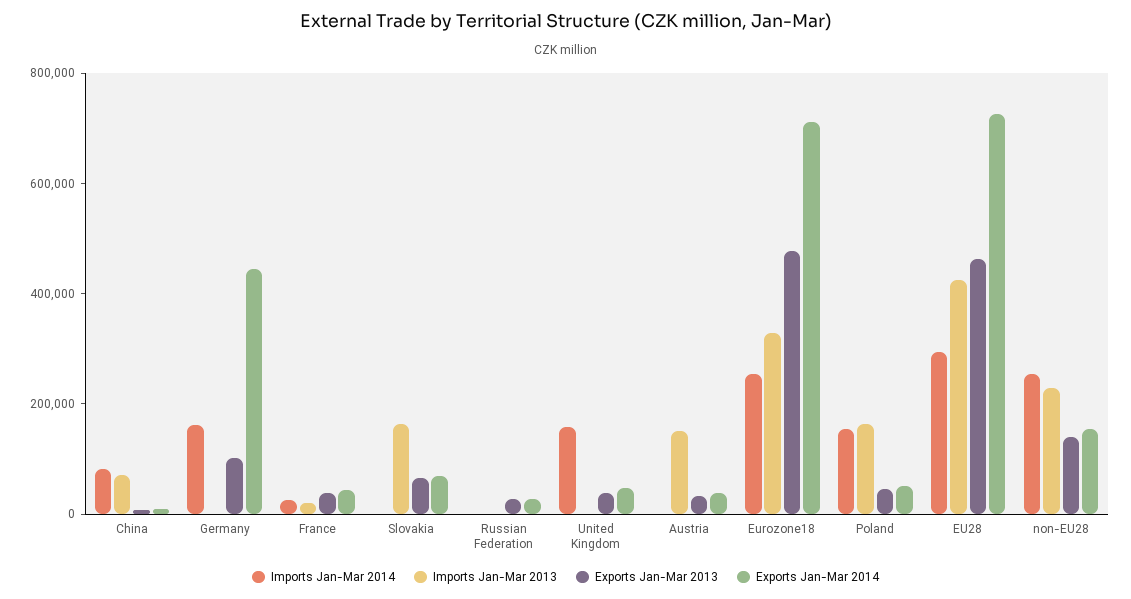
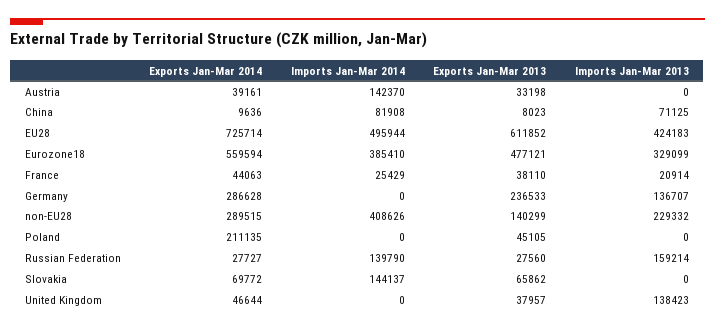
  {
    "Imports Jan-Mar 2014": {
      "China": 81908,
-     "Germany": 150000,
+     "Germany": 0,
      "France": 25429,
-     "Slovakia": 0,
+     "Slovakia": 144137,
-     "Russian Federation": 0,
+     "Russian Federation": 139790,
-     "United Kingdom": 150000,
+     "United Kingdom": 0,
-     "Austria": 0,
+     "Austria": 142370,
-     "Eurozone18": 250000,
+     "Eurozone18": 385410,
-     "Poland": 150000,
+     "Poland": 0,
-     "EU28": 300000,
+     "EU28": 495944,
-     "non-EU28": 250000
+     "non-EU28": 408626
    },
    "Imports Jan-Mar 2013": {
      "China": 71125,
-     "Germany": 0,
+     "Germany": 136707,
      "France": 20914,
-     "Slovakia": 150000,
+     "Slovakia": 0,
-     "Russian Federation": 0,
+     "Russian Federation": 159214,
-     "United Kingdom": 0,
+     "United Kingdom": 138423,
-     "Austria": 150000,
+     "Austria": 0,
      "Eurozone18": 329099,
-     "Poland": 150000,
+     "Poland": 0,
      "EU28": 424183,
      "non-EU28": 229332
    },
    "Exports Jan-Mar 2013": {
      "China": 8023,
-     "Germany": 100000,
+     "Germany": 236533,
      "France": 38110,
      "Slovakia": 65862,
      "Russian Federation": 27560,
      "United Kingdom": 37957,
      "Austria": 33198,
      "Eurozone18": 477121,
      "Poland": 45105,
-     "EU28": 450000,
+     "EU28": 611852,
      "non-EU28": 140299
    },
    "Exports Jan-Mar 2014": {
      "China": 9636,
-     "Germany": 450000,
+     "Germany": 286628,
      "France": 44063,
      "Slovakia": 69772,
      "Russian Federation": 27727,
      "United Kingdom": 46644,
      "Austria": 39161,
-     "Eurozone18": 700000,
+     "Eurozone18": 559594,
-     "Poland": 50000,
+     "Poland": 211135,
      "EU28": 725714,
-     "non-EU28": 150000
+     "non-EU28": 289515
    }
  }

